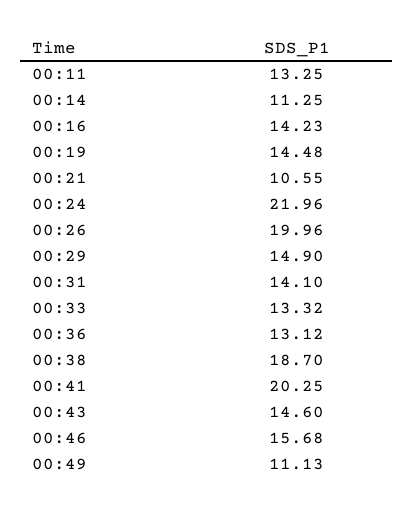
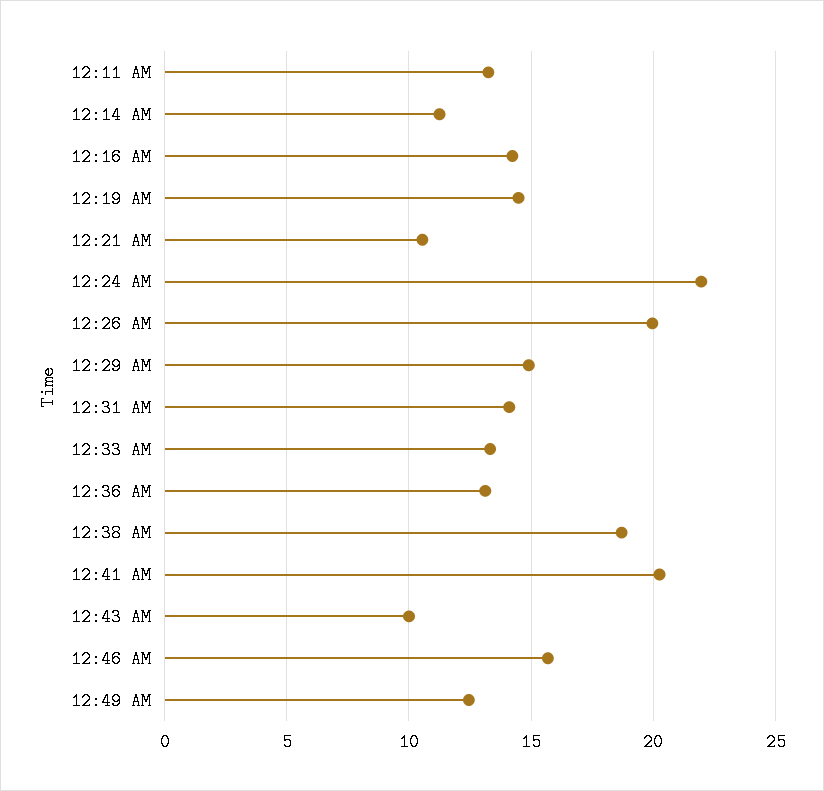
  {
    "00:11": 13.25,
    "00:14": 11.25,
    "00:16": 14.23,
    "00:19": 14.48,
    "00:21": 10.55,
    "00:24": 21.96,
    "00:26": 19.96,
    "00:29": 14.9,
    "00:31": 14.1,
    "00:33": 13.32,
    "00:36": 13.12,
    "00:38": 18.7,
    "00:41": 20.25,
-   "00:43": 14.6,
+   "00:43": 10,
    "00:46": 15.68,
-   "00:49": 11.13
+   "00:49": 12.5
  }

